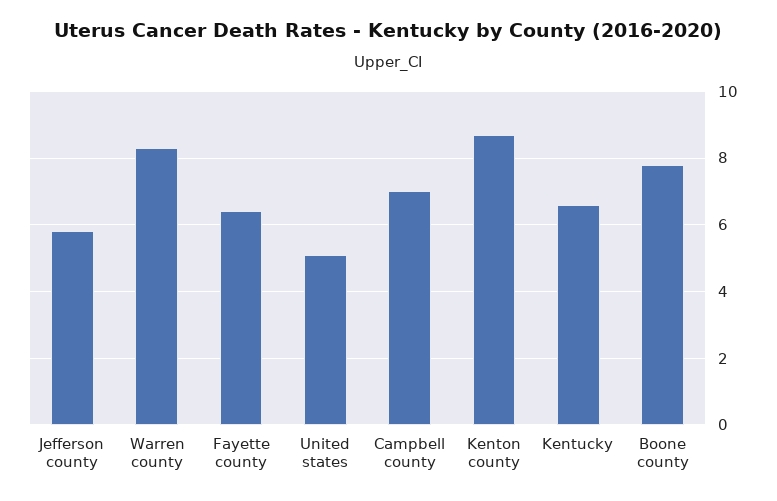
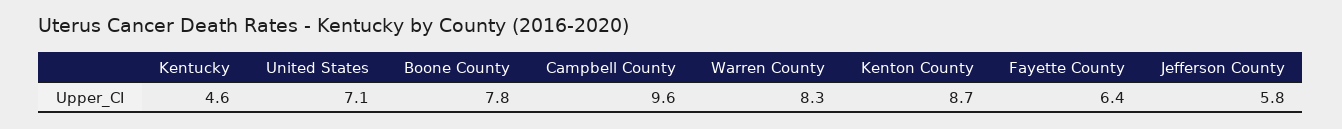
  {
    "Jefferson county": 5.8,
    "Warren county": 8.3,
    "Fayette county": 6.4,
-   "United states": 5,
+   "United states": 7.1,
-   "Campbell county": 7,
+   "Campbell county": 9.6,
    "Kenton county": 8.7,
-   "Kentucky": 6.5,
+   "Kentucky": 4.6,
    "Boone county": 7.8
  }

